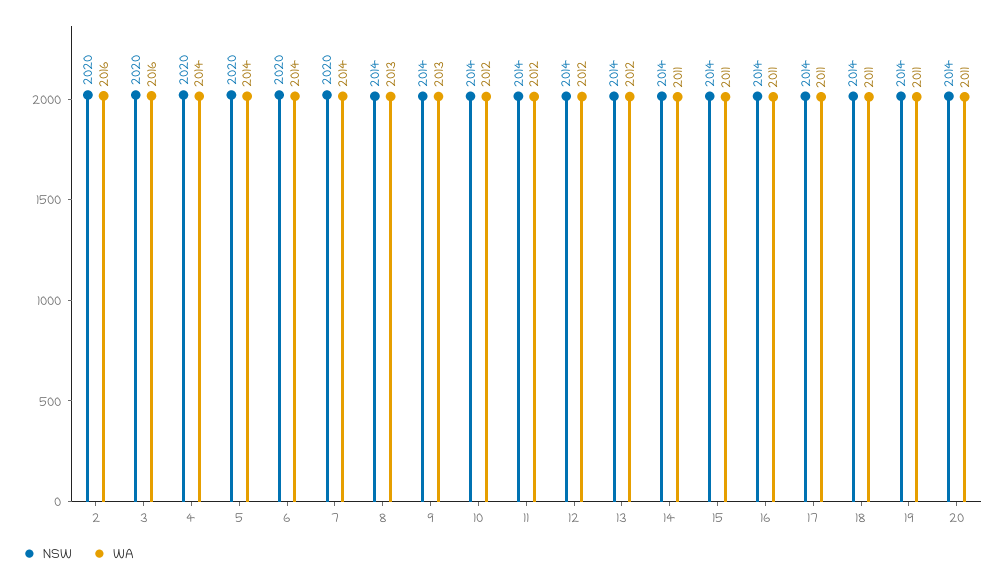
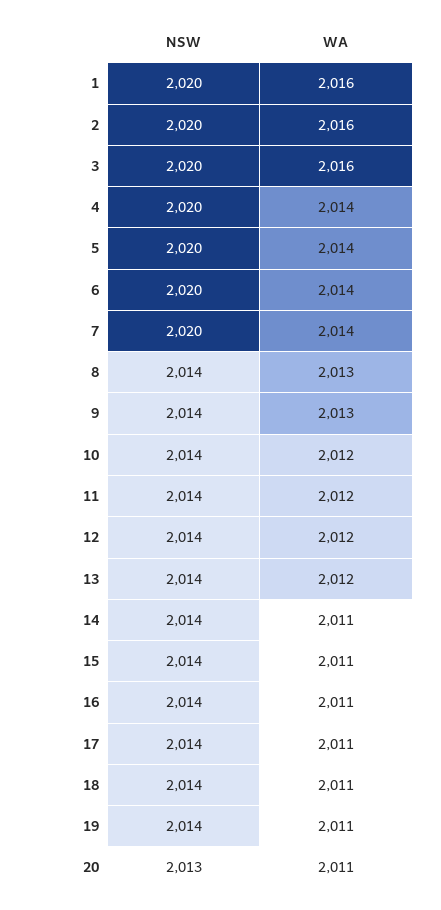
  {
    "NSW": {
      "2": 2020,
      "3": 2020,
      "4": 2020,
      "5": 2020,
      "6": 2020,
      "7": 2020,
      "8": 2014,
      "9": 2014,
      "10": 2014,
      "11": 2014,
      "12": 2014,
      "13": 2014,
      "14": 2014,
      "15": 2014,
      "16": 2014,
      "17": 2014,
      "18": 2014,
      "19": 2014,
-     "20": 2014
+     "20": 2013,
+     "1": 2020
    },
    "WA": {
      "2": 2016,
      "3": 2016,
      "4": 2014,
      "5": 2014,
      "6": 2014,
      "7": 2014,
      "8": 2013,
      "9": 2013,
      "10": 2012,
      "11": 2012,
      "12": 2012,
      "13": 2012,
      "14": 2011,
      "15": 2011,
      "16": 2011,
      "17": 2011,
      "18": 2011,
      "19": 2011,
-     "20": 2011
+     "20": 2011,
+     "1": 2016
    }
  }

